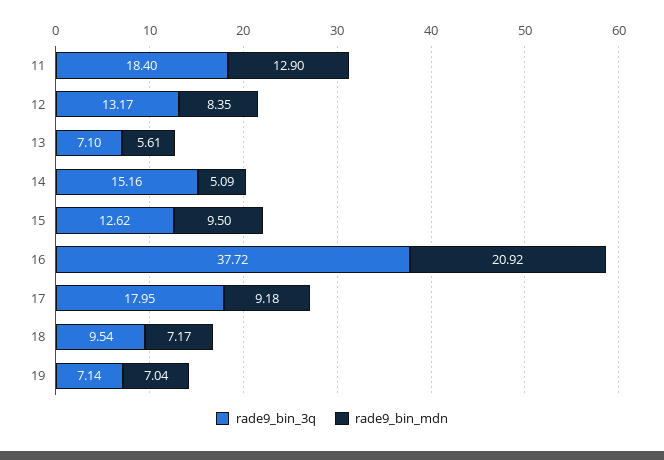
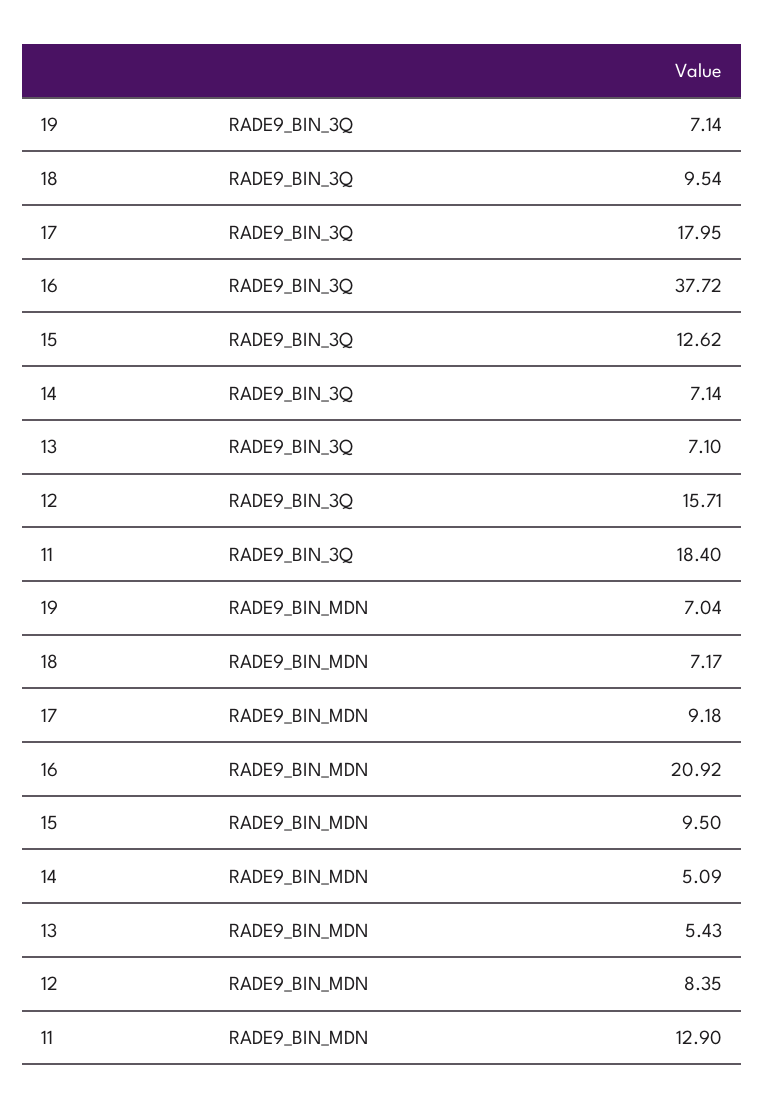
  {
    "rade9_bin_3q": {
      "11": 18.4,
-     "12": 13.17,
+     "12": 15.71,
      "13": 7.1,
-     "14": 15.16,
+     "14": 7.14,
      "15": 12.62,
      "16": 37.72,
      "17": 17.95,
      "18": 9.54,
      "19": 7.14
    },
    "rade9_bin_mdn": {
      "11": 12.9,
      "12": 8.35,
-     "13": 5.61,
+     "13": 5.43,
      "14": 5.09,
      "15": 9.5,
      "16": 20.92,
      "17": 9.18,
      "18": 7.17,
      "19": 7.04
    }
  }

